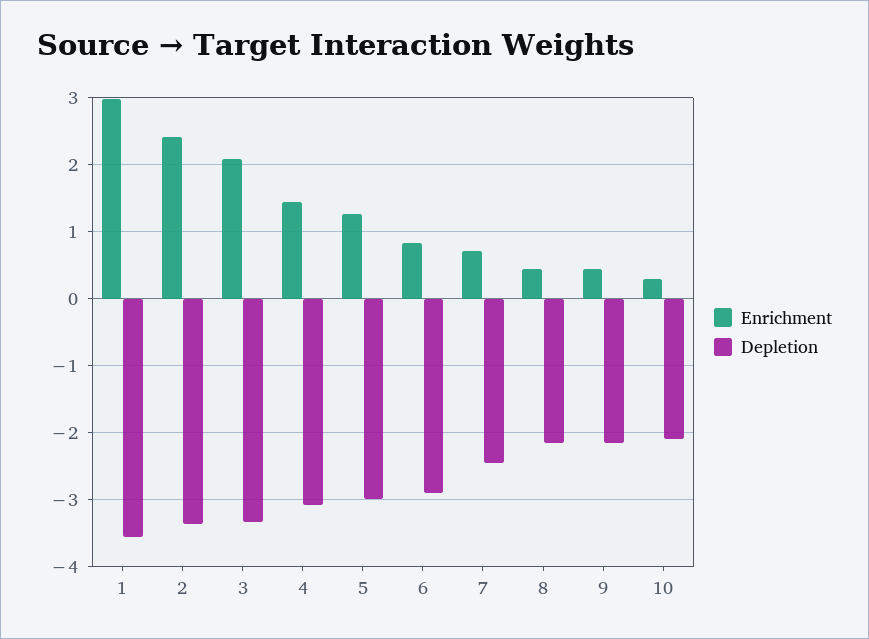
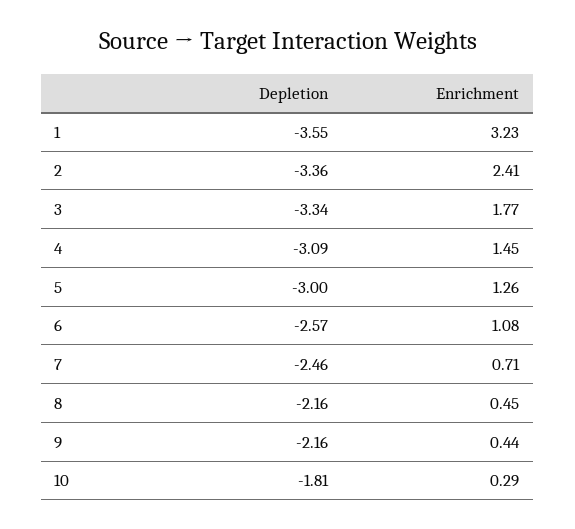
  {
    "Enrichment": {
-     "1": 3,
+     "1": 3.23,
      "2": 2.41,
-     "3": 2.1,
+     "3": 1.77,
      "4": 1.45,
      "5": 1.26,
-     "6": 0.8,
+     "6": 1.08,
      "7": 0.71,
      "8": 0.45,
      "9": 0.44,
      "10": 0.29
    },
    "Depletion": {
      "1": -3.55,
      "2": -3.36,
      "3": -3.34,
      "4": -3.09,
      "5": -3,
-     "6": -2.9,
+     "6": -2.57,
      "7": -2.46,
      "8": -2.16,
      "9": -2.16,
-     "10": -2.1
+     "10": -1.81
    }
  }

